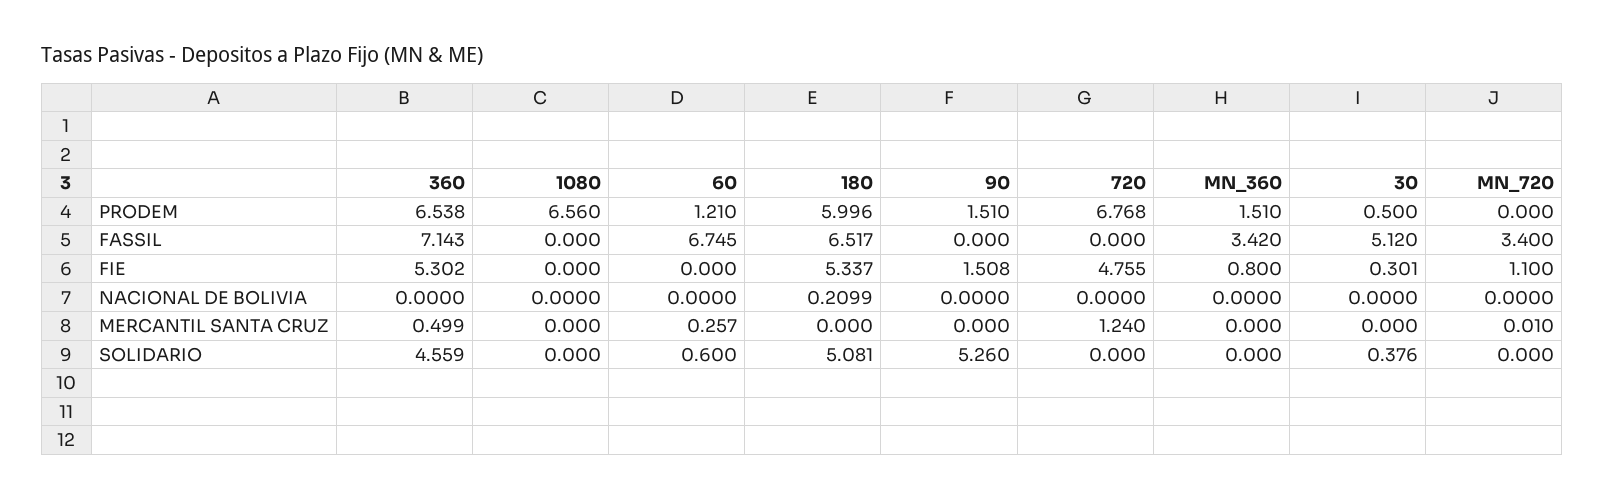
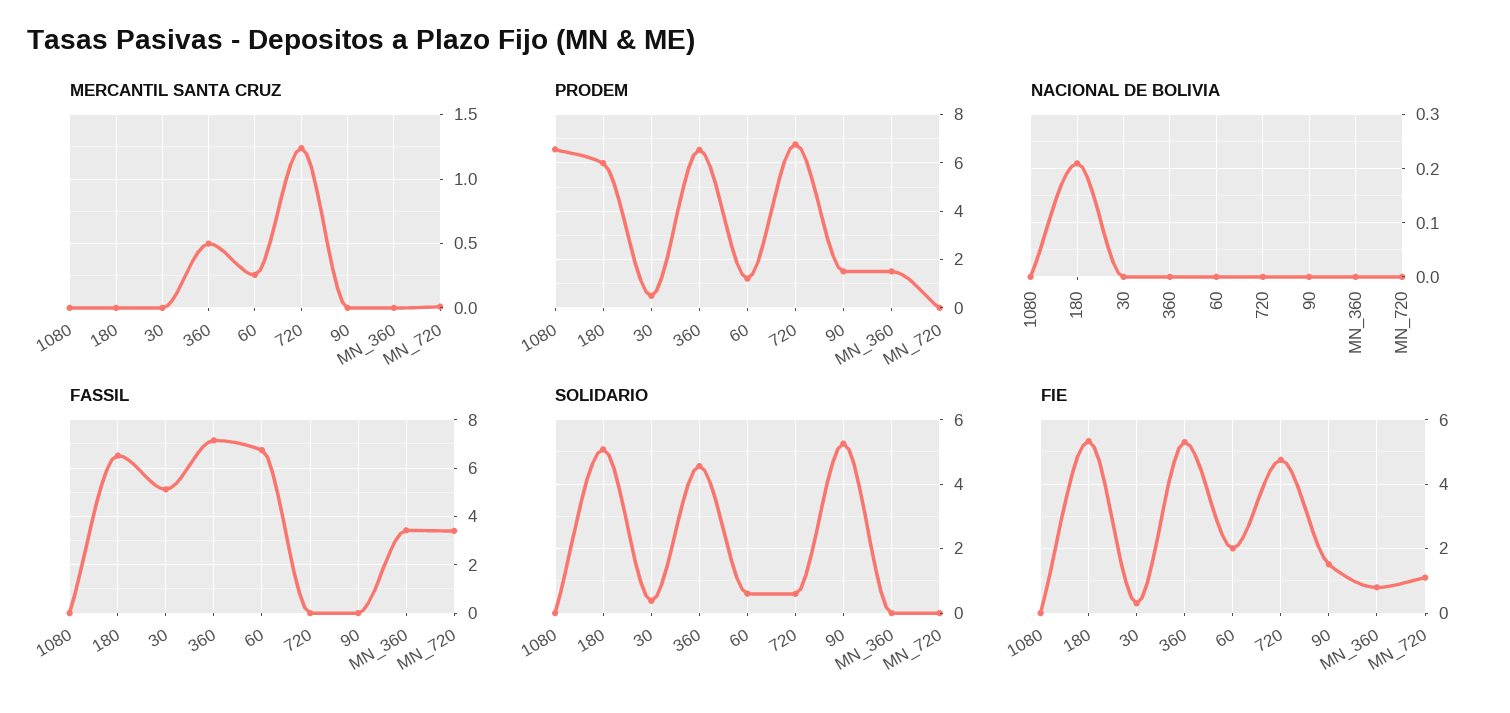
  {
    "PRODEM": {
      "360": 6.538,
      "1080": 6.56,
      "60": 1.21,
      "180": 5.996,
      "90": 1.51,
      "720": 6.768,
      "MN_360": 1.51,
      "30": 0.5,
      "MN_720": 0
    },
    "FASSIL": {
      "360": 7.143,
      "1080": 0,
      "60": 6.745,
      "180": 6.517,
      "90": 0,
      "720": 0,
      "MN_360": 3.42,
      "30": 5.12,
      "MN_720": 3.4
    },
    "FIE": {
      "360": 5.302,
      "1080": 0,
-     "60": 0,
+     "60": 2,
      "180": 5.337,
      "90": 1.508,
      "720": 4.755,
      "MN_360": 0.8,
      "30": 0.301,
      "MN_720": 1.1
    },
    "NACIONAL DE BOLIVIA": {
      "360": 0,
      "1080": 0,
      "60": 0,
      "180": 0.2099,
      "90": 0,
      "720": 0,
      "MN_360": 0,
      "30": 0,
      "MN_720": 0
    },
    "MERCANTIL SANTA CRUZ": {
      "360": 0.499,
      "1080": 0,
      "60": 0.257,
      "180": 0,
      "90": 0,
      "720": 1.24,
      "MN_360": 0,
      "30": 0,
      "MN_720": 0.01
    },
    "SOLIDARIO": {
      "360": 4.559,
      "1080": 0,
      "60": 0.6,
      "180": 5.081,
      "90": 5.26,
-     "720": 0,
+     "720": 0.6,
      "MN_360": 0,
      "30": 0.376,
      "MN_720": 0
    }
  }

